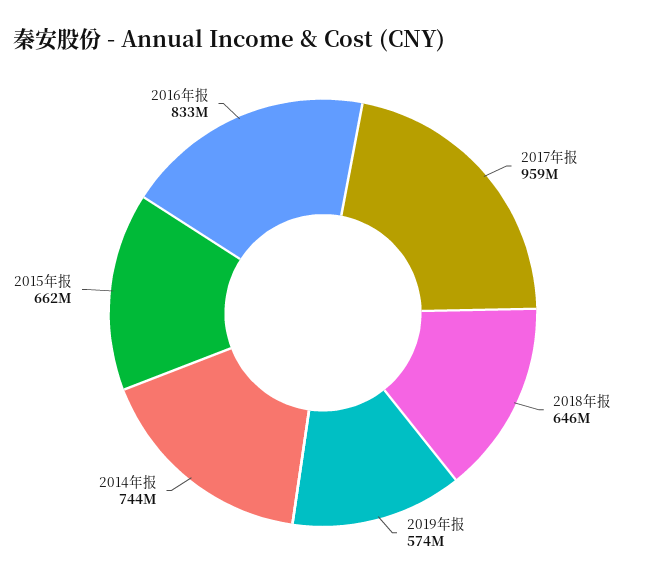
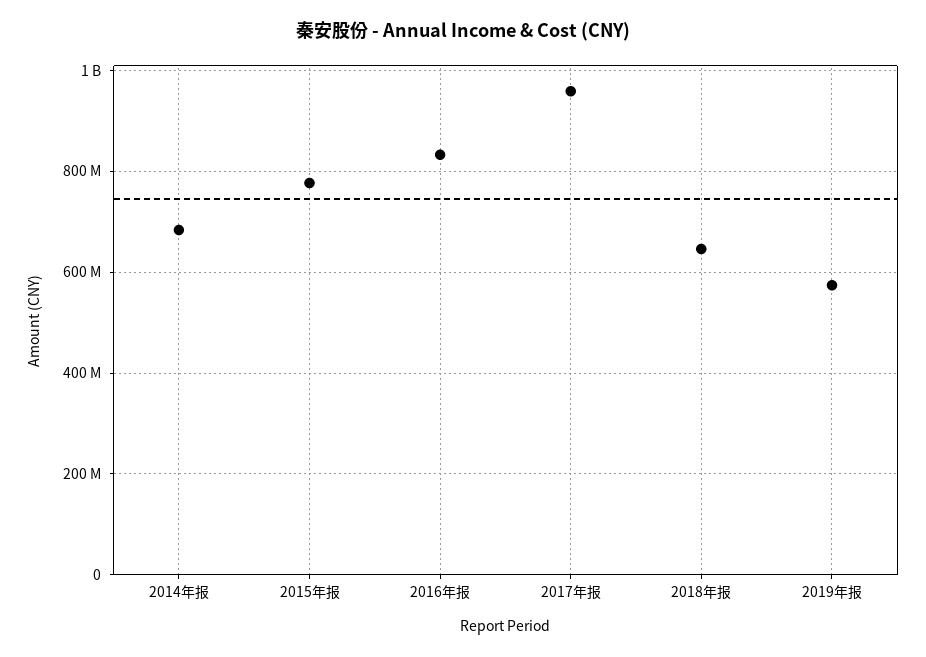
  {
    "2017年报": 959000000,
    "2018年报": 646000000,
    "2019年报": 574000000,
-   "2014年报": 744000000,
+   "2014年报": 680000000,
-   "2015年报": 662000000,
+   "2015年报": 780000000,
    "2016年报": 833000000
  }

